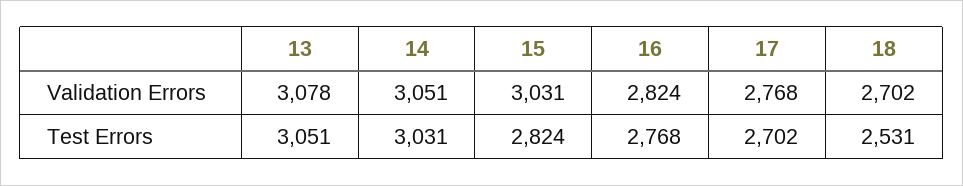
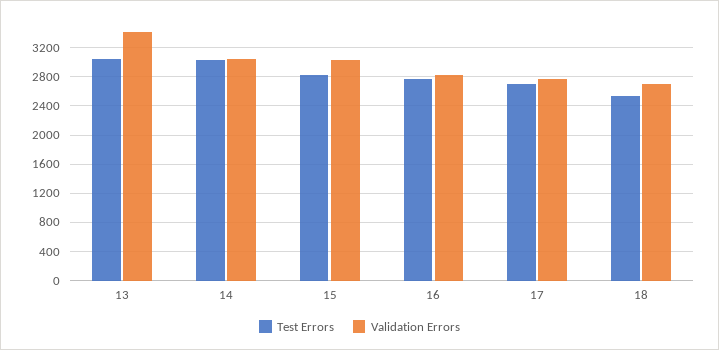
  {
    "Validation Errors": {
-     "13": 3078,
+     "13": 3400,
      "14": 3051,
      "15": 3031,
      "16": 2824,
      "17": 2768,
      "18": 2702
    },
    "Test Errors": {
      "13": 3051,
      "14": 3031,
      "15": 2824,
      "16": 2768,
      "17": 2702,
      "18": 2531
    }
  }

